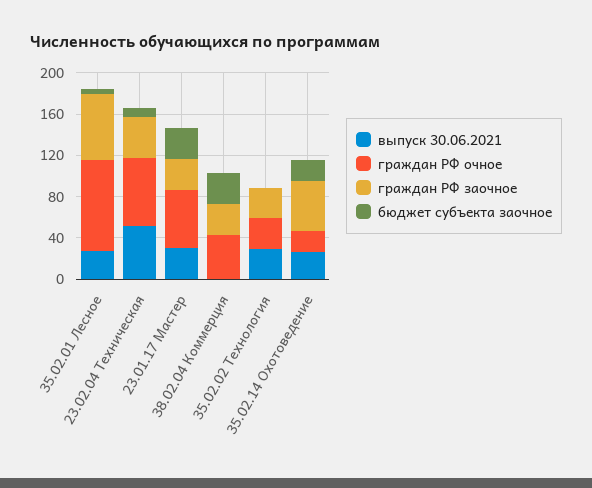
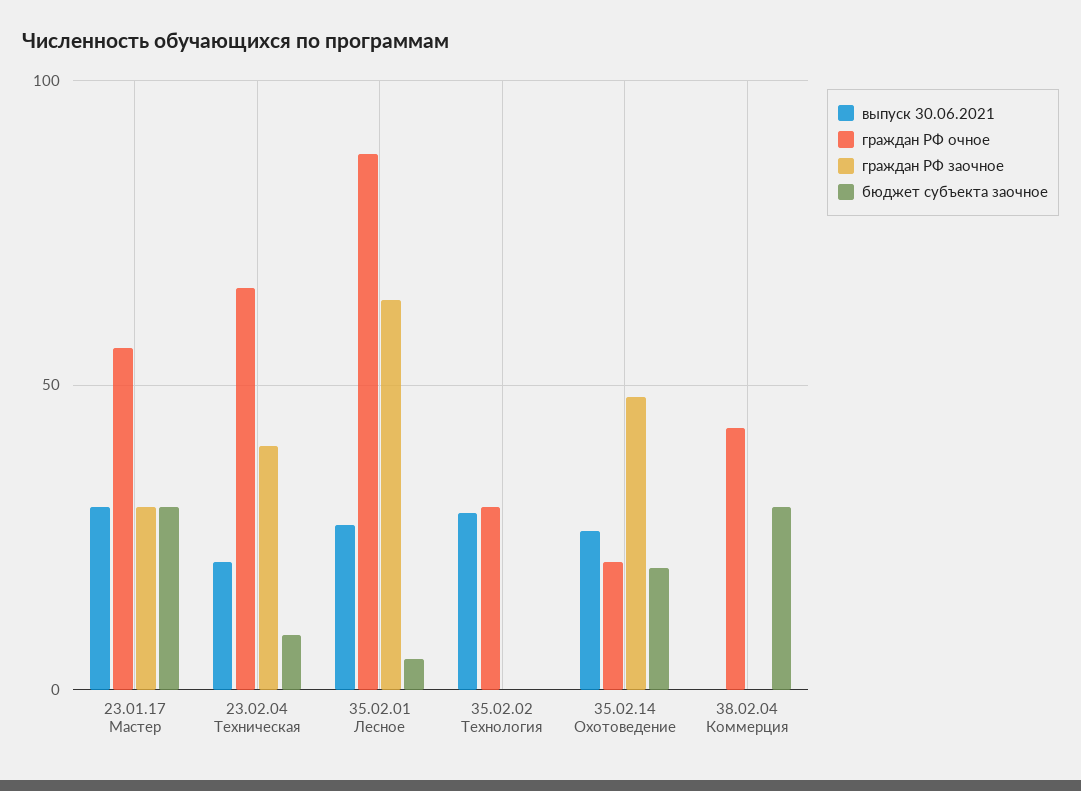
  {
    "выпуск 30.06.2021": {
      "35.02.01 Лесное": 25,
-     "23.02.04 Техническая": 50,
+     "23.02.04 Техническая": 20,
      "23.01.17 Мастер": 30,
      "38.02.04 Коммерция": 0,
      "35.02.02 Технология": 30,
      "35.02.14 Охотоведение": 25
    },
    "граждан РФ очное": {
      "35.02.01 Лесное": 90,
      "23.02.04 Техническая": 65,
      "23.01.17 Мастер": 55,
      "38.02.04 Коммерция": 45,
      "35.02.02 Технология": 30,
      "35.02.14 Охотоведение": 20
    },
    "граждан РФ заочное": {
      "35.02.01 Лесное": 65,
      "23.02.04 Техническая": 40,
      "23.01.17 Мастер": 30,
-     "38.02.04 Коммерция": 30,
+     "38.02.04 Коммерция": 0,
-     "35.02.02 Технология": 30,
+     "35.02.02 Технология": 0,
      "35.02.14 Охотоведение": 50
    },
    "бюджет субъекта заочное": {
      "35.02.01 Лесное": 5,
      "23.02.04 Техническая": 10,
      "23.01.17 Мастер": 30,
      "38.02.04 Коммерция": 30,
      "35.02.02 Технология": 0,
      "35.02.14 Охотоведение": 20
    }
  }

